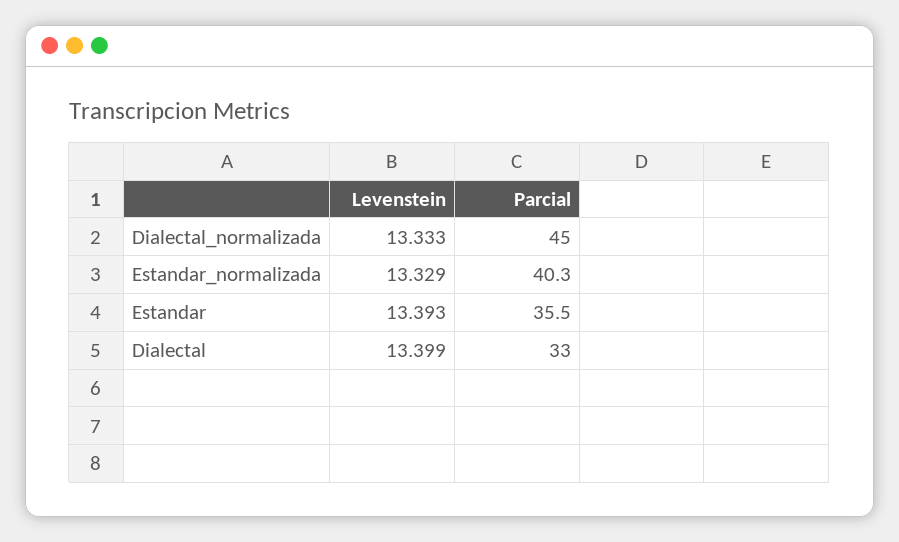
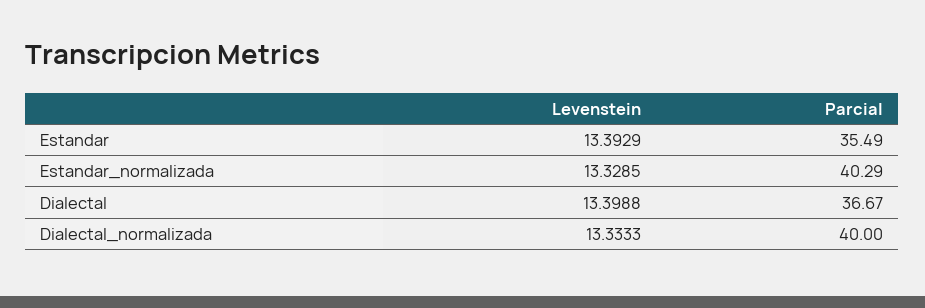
  {
    "Levenstein": {
      "Dialectal_normalizada": 13.3333,
      "Estandar_normalizada": 13.3285,
      "Estandar": 13.3929,
      "Dialectal": 13.3988
    },
    "Parcial": {
-     "Dialectal_normalizada": 45,
+     "Dialectal_normalizada": 40,
      "Estandar_normalizada": 40.29,
      "Estandar": 35.49,
-     "Dialectal": 33
+     "Dialectal": 36.67
    }
  }

